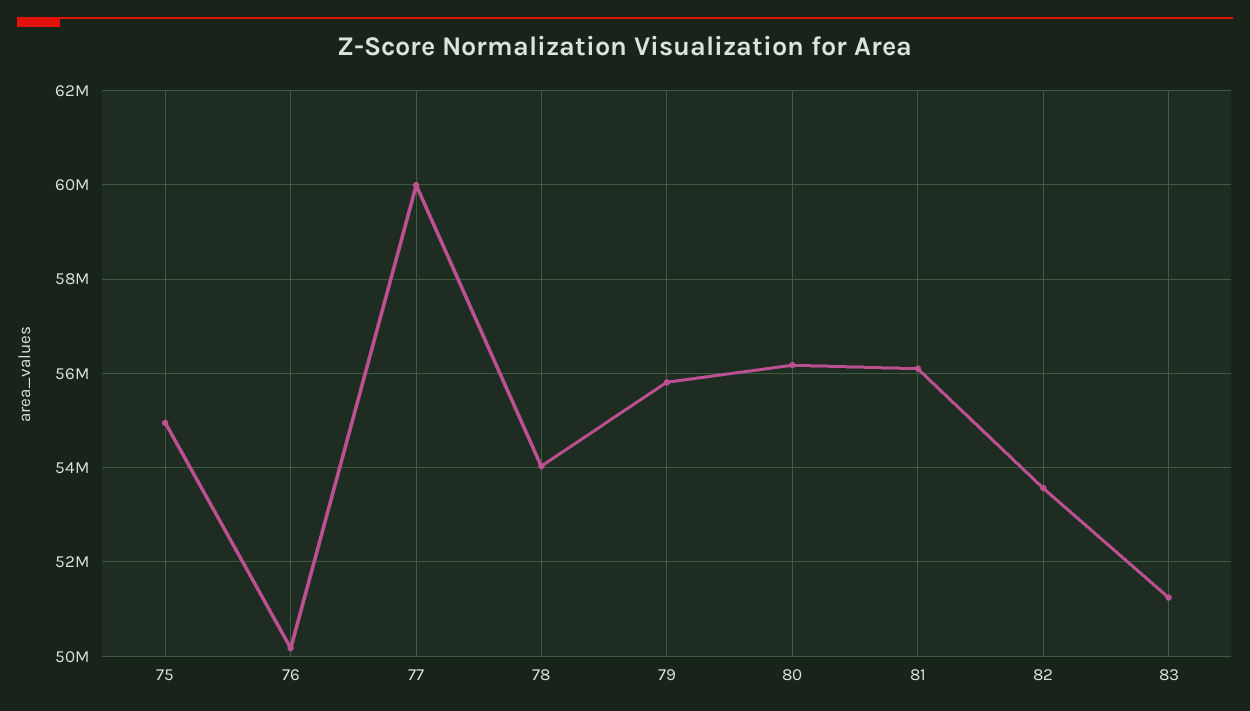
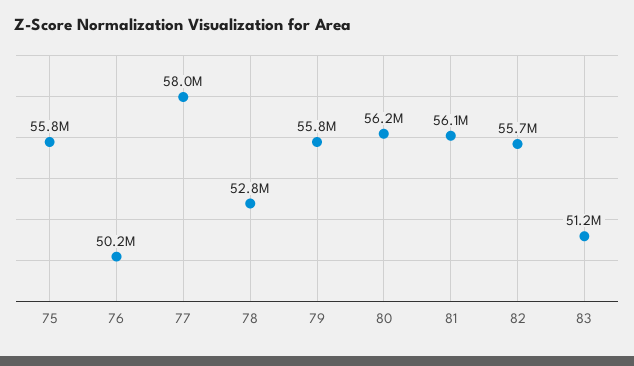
  {
-   "75": 55000000,
+   "75": 55800000,
    "76": 50200000,
-   "77": 60000000,
+   "77": 58000000,
-   "78": 54000000,
+   "78": 52800000,
    "79": 55800000,
    "80": 56200000,
    "81": 56100000,
-   "82": 53600000,
+   "82": 55700000,
    "83": 51200000
  }

